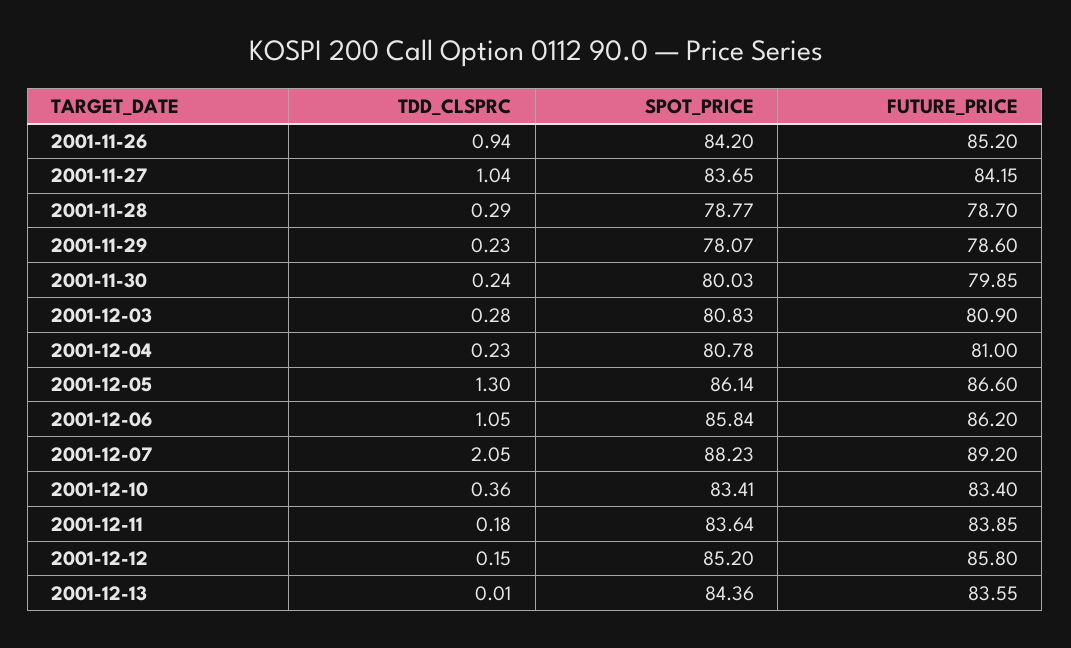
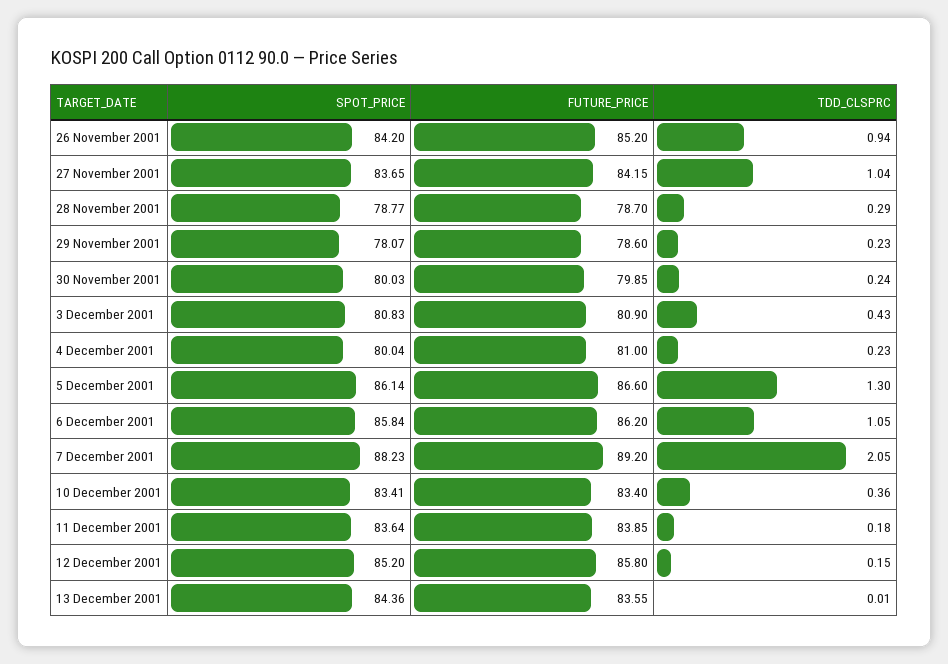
  {
    "TDD_CLSPRC": {
      "2001-11-26": 0.94,
      "2001-11-27": 1.04,
      "2001-11-28": 0.29,
      "2001-11-29": 0.23,
      "2001-11-30": 0.24,
-     "2001-12-03": 0.28,
+     "2001-12-03": 0.43,
      "2001-12-04": 0.23,
      "2001-12-05": 1.3,
      "2001-12-06": 1.05,
      "2001-12-07": 2.05,
      "2001-12-10": 0.36,
      "2001-12-11": 0.18,
      "2001-12-12": 0.15,
      "2001-12-13": 0.01
    },
    "SPOT_PRICE": {
      "2001-11-26": 84.2,
      "2001-11-27": 83.65,
      "2001-11-28": 78.77,
      "2001-11-29": 78.07,
      "2001-11-30": 80.03,
      "2001-12-03": 80.83,
-     "2001-12-04": 80.78,
+     "2001-12-04": 80.04,
      "2001-12-05": 86.14,
      "2001-12-06": 85.84,
      "2001-12-07": 88.23,
      "2001-12-10": 83.41,
      "2001-12-11": 83.64,
      "2001-12-12": 85.2,
      "2001-12-13": 84.36
    },
    "FUTURE_PRICE": {
      "2001-11-26": 85.2,
      "2001-11-27": 84.15,
      "2001-11-28": 78.7,
      "2001-11-29": 78.6,
      "2001-11-30": 79.85,
      "2001-12-03": 80.9,
      "2001-12-04": 81,
      "2001-12-05": 86.6,
      "2001-12-06": 86.2,
      "2001-12-07": 89.2,
      "2001-12-10": 83.4,
      "2001-12-11": 83.85,
      "2001-12-12": 85.8,
      "2001-12-13": 83.55
    }
  }

